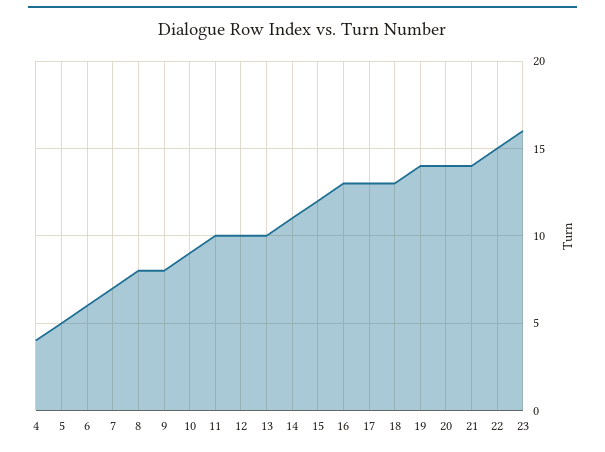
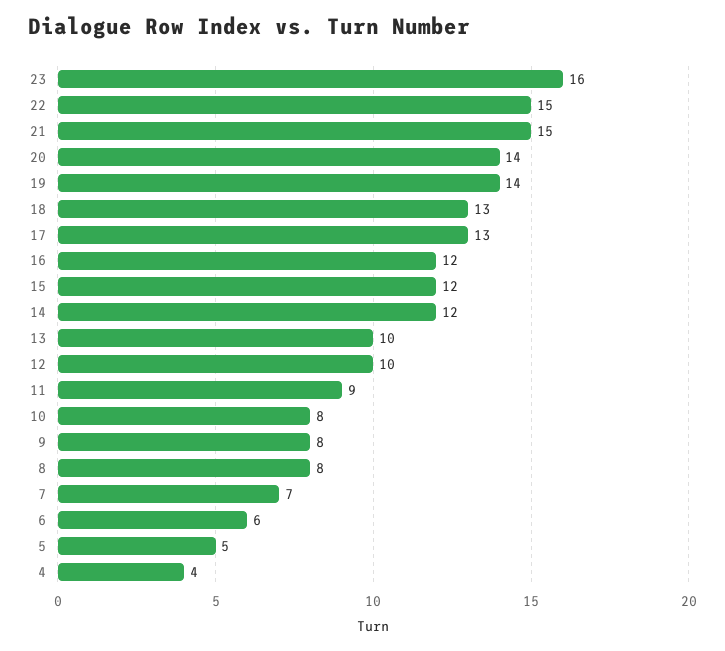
  {
    "4": 4,
    "5": 5,
    "6": 6,
    "7": 7,
    "8": 8,
    "9": 8,
-   "10": 9,
+   "10": 8,
-   "11": 10,
+   "11": 9,
    "12": 10,
    "13": 10,
-   "14": 11,
+   "14": 12,
    "15": 12,
-   "16": 13,
+   "16": 12,
    "17": 13,
    "18": 13,
    "19": 14,
    "20": 14,
-   "21": 14,
+   "21": 15,
    "22": 15,
    "23": 16
  }

